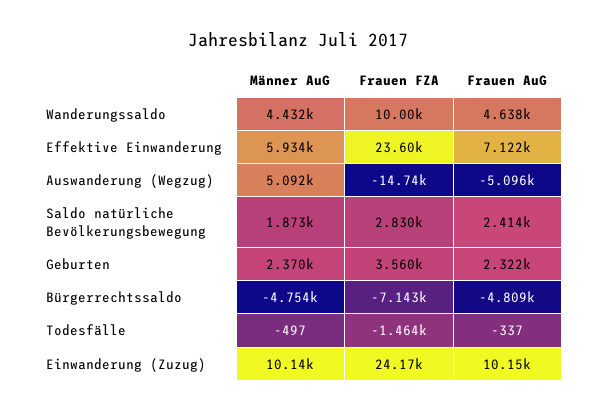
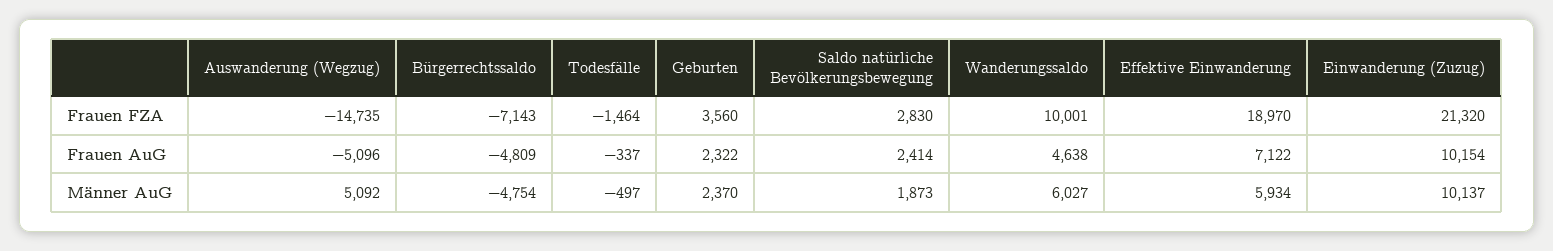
  {
    "Männer AuG": {
-     "Wanderungssaldo": 4432,
+     "Wanderungssaldo": 6027,
      "Effektive Einwanderung": 5934,
      "Auswanderung (Wegzug)": 5092,
      "Saldo natürliche Bevölkerungsbewegung": 1873,
      "Geburten": 2370,
      "Bürgerrechtssaldo": -4754,
      "Todesfälle": -497,
      "Einwanderung (Zuzug)": 10137
    },
    "Frauen FZA": {
      "Wanderungssaldo": 10001,
-     "Effektive Einwanderung": 23600,
+     "Effektive Einwanderung": 18970,
      "Auswanderung (Wegzug)": -14735,
      "Saldo natürliche Bevölkerungsbewegung": 2830,
      "Geburten": 3560,
      "Bürgerrechtssaldo": -7143,
      "Todesfälle": -1464,
-     "Einwanderung (Zuzug)": 24170
+     "Einwanderung (Zuzug)": 21320
    },
    "Frauen AuG": {
      "Wanderungssaldo": 4638,
      "Effektive Einwanderung": 7122,
      "Auswanderung (Wegzug)": -5096,
      "Saldo natürliche Bevölkerungsbewegung": 2414,
      "Geburten": 2322,
      "Bürgerrechtssaldo": -4809,
      "Todesfälle": -337,
      "Einwanderung (Zuzug)": 10154
    }
  }

